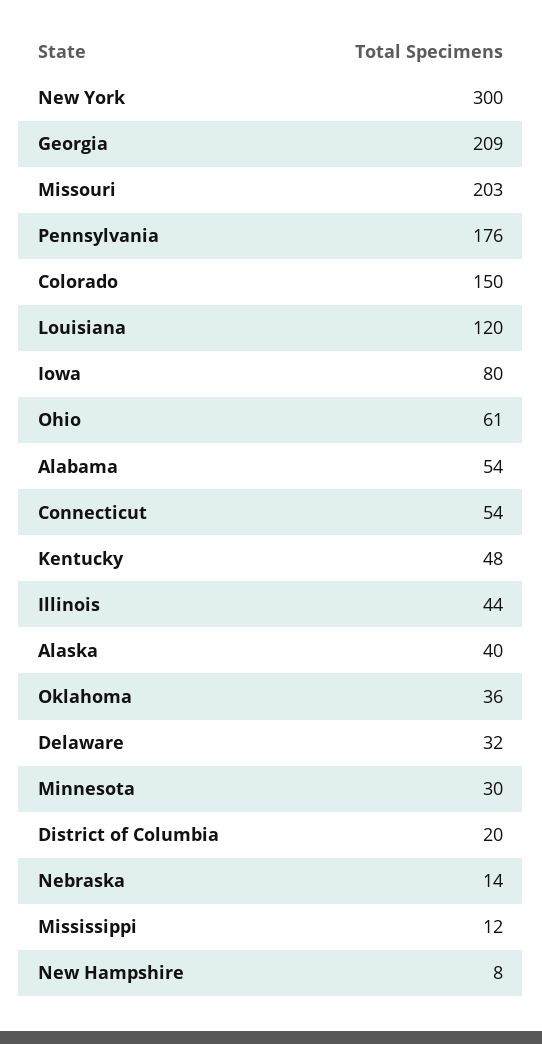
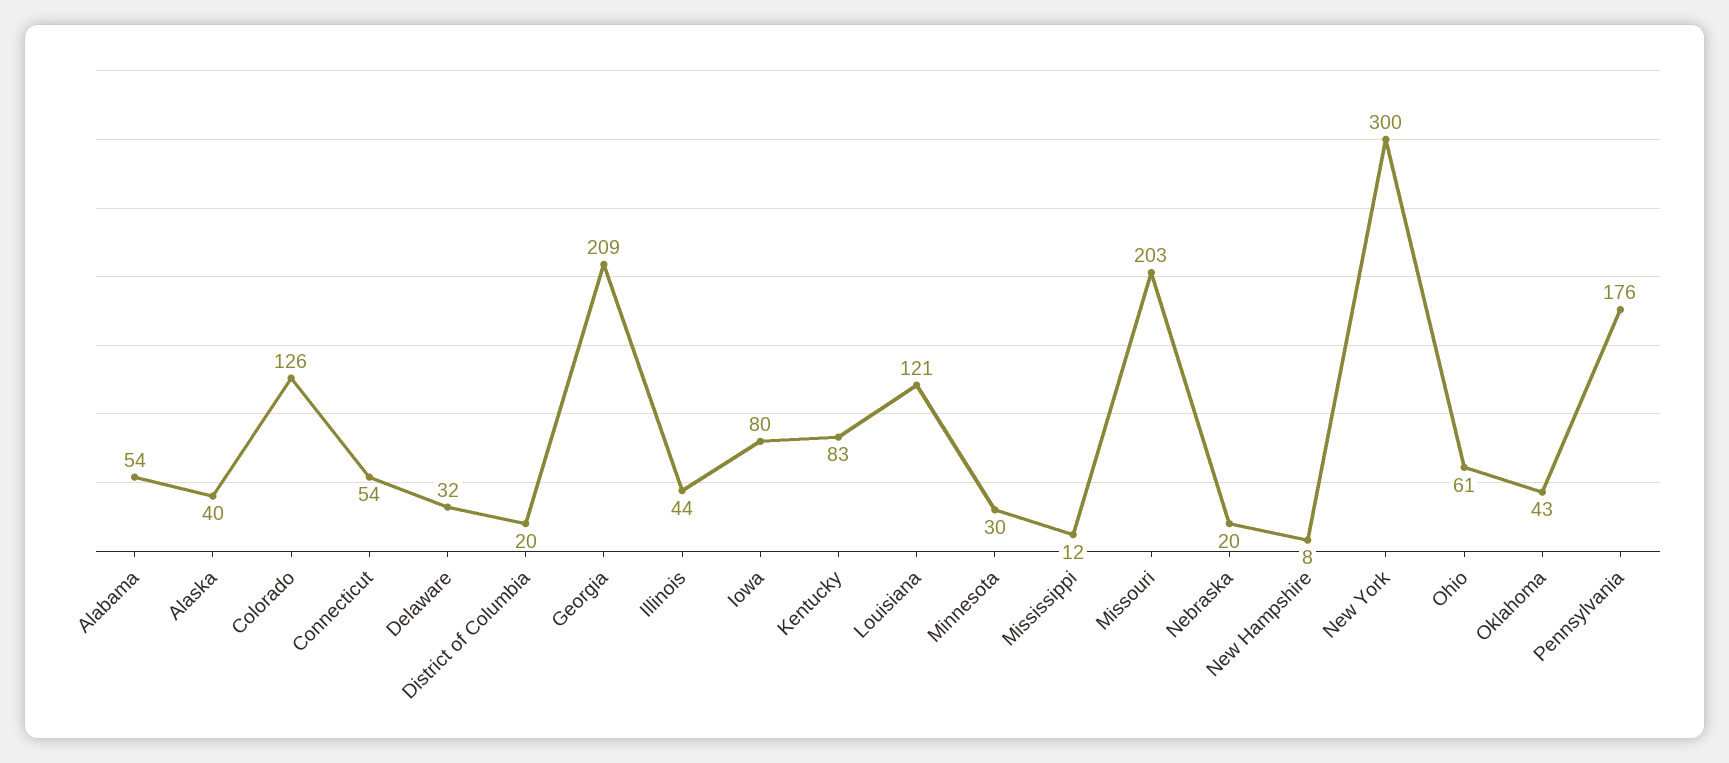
  {
    "New York": 300,
    "Georgia": 209,
    "Missouri": 203,
    "Pennsylvania": 176,
-   "Colorado": 150,
+   "Colorado": 126,
-   "Louisiana": 120,
+   "Louisiana": 121,
    "Iowa": 80,
    "Ohio": 61,
    "Alabama": 54,
    "Connecticut": 54,
-   "Kentucky": 48,
+   "Kentucky": 83,
    "Illinois": 44,
    "Alaska": 40,
-   "Oklahoma": 36,
+   "Oklahoma": 43,
    "Delaware": 32,
    "Minnesota": 30,
    "District of Columbia": 20,
-   "Nebraska": 14,
+   "Nebraska": 20,
    "Mississippi": 12,
    "New Hampshire": 8
  }

